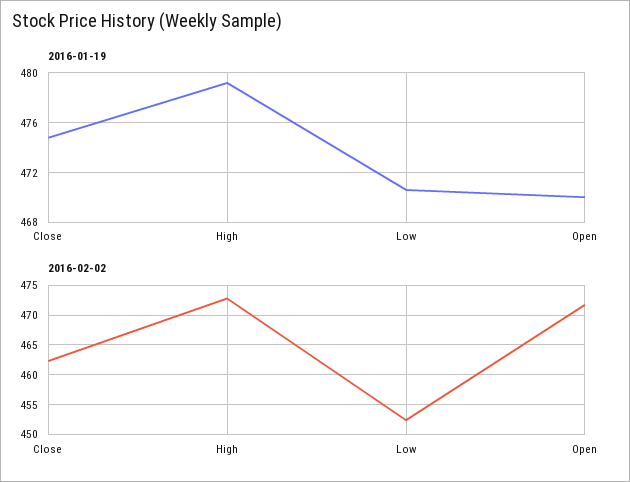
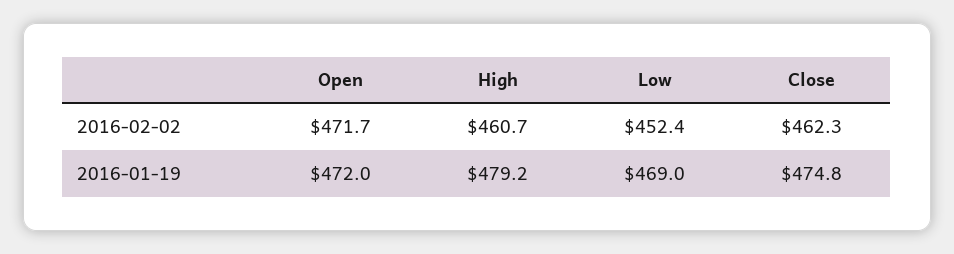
  {
    "2016-01-19": {
      "Close": 474.8,
      "High": 479.2,
-     "Low": 470.5,
+     "Low": 469,
-     "Open": 470
+     "Open": 472
    },
    "2016-02-02": {
      "Close": 462.3,
-     "High": 472.5,
+     "High": 460.7,
      "Low": 452.4,
      "Open": 471.7
    }
  }

